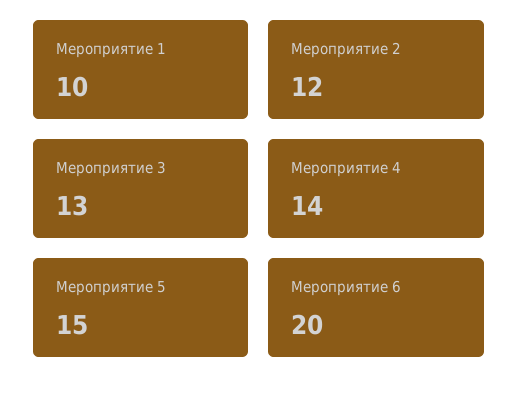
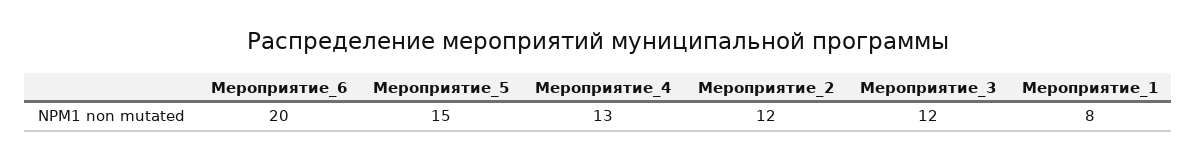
  {
-   "Мероприятие 1": 10,
+   "Мероприятие 1": 8,
    "Мероприятие 2": 12,
-   "Мероприятие 3": 13,
+   "Мероприятие 3": 12,
-   "Мероприятие 4": 14,
+   "Мероприятие 4": 13,
    "Мероприятие 5": 15,
    "Мероприятие 6": 20
  }

